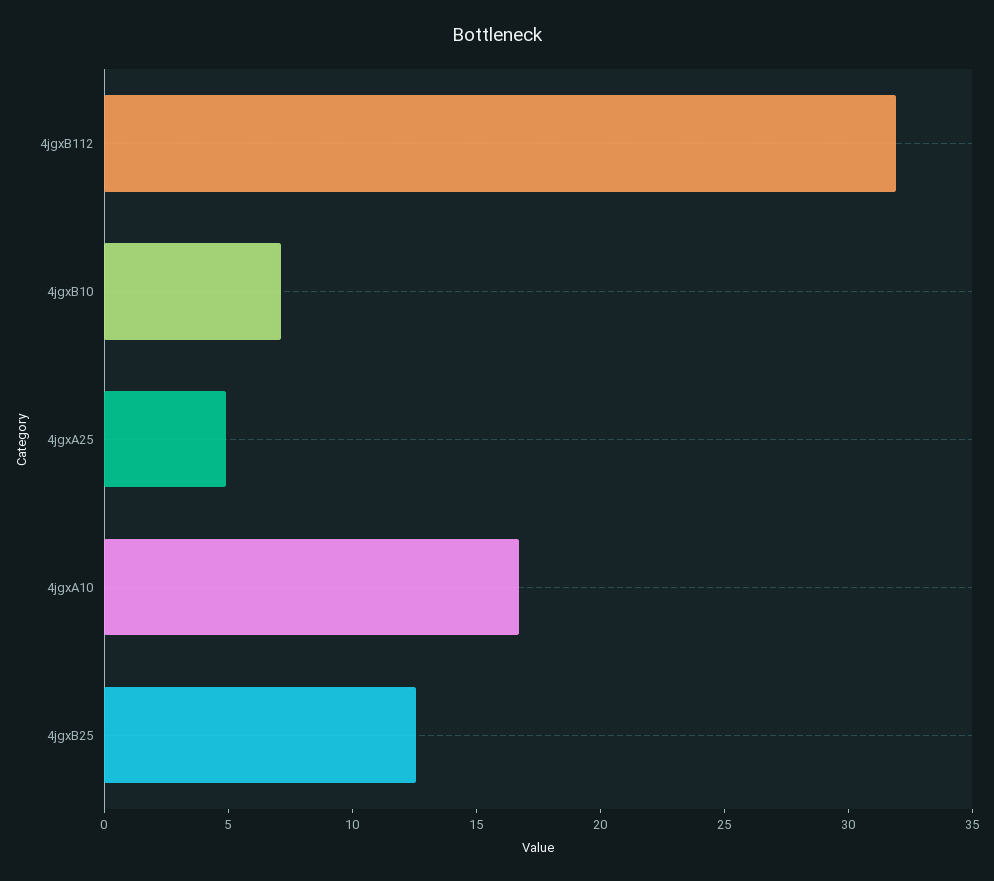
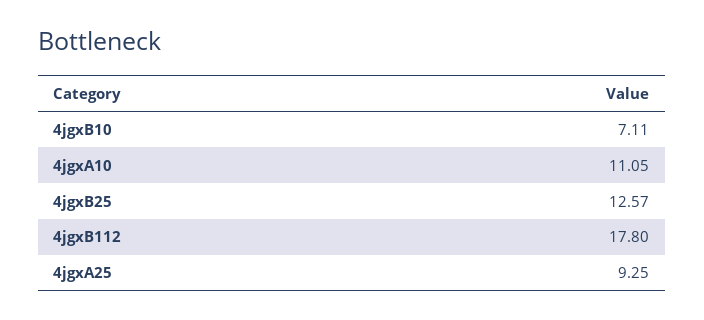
  {
-   "4jgxB112": 32,
+   "4jgxB112": 17.8,
    "4jgxB10": 7.11,
-   "4jgxA25": 5,
+   "4jgxA25": 9.25,
-   "4jgxA10": 17,
+   "4jgxA10": 11.05,
    "4jgxB25": 12.57
  }

